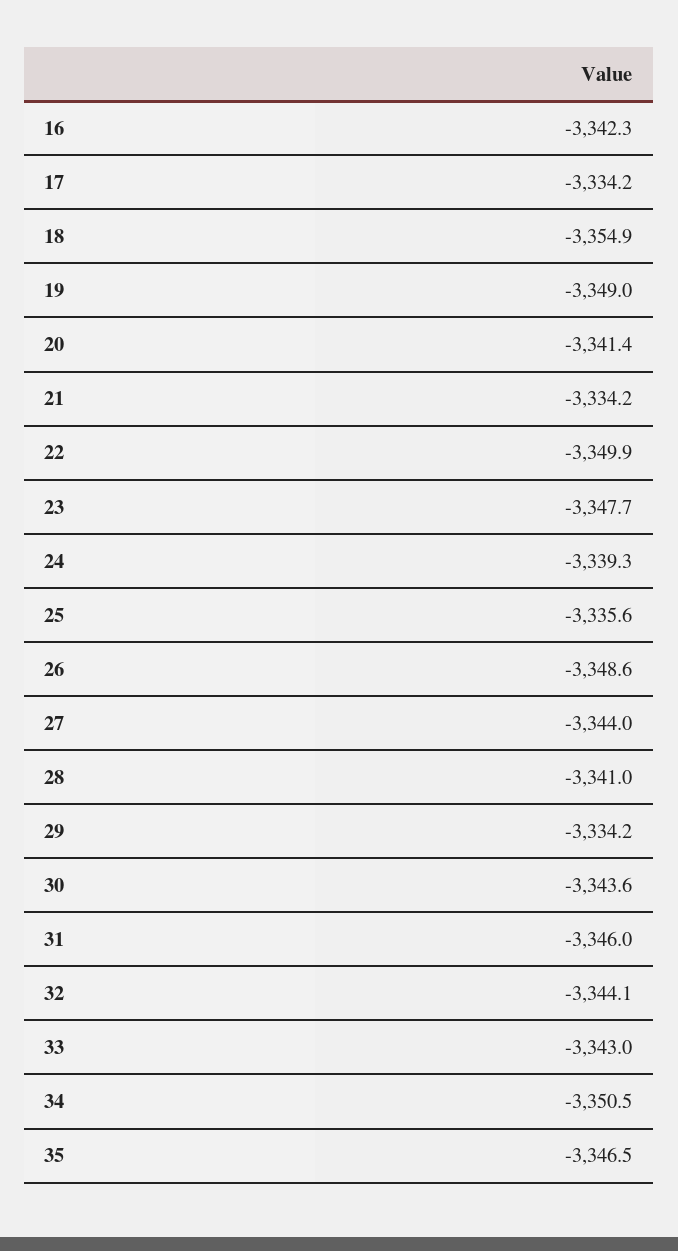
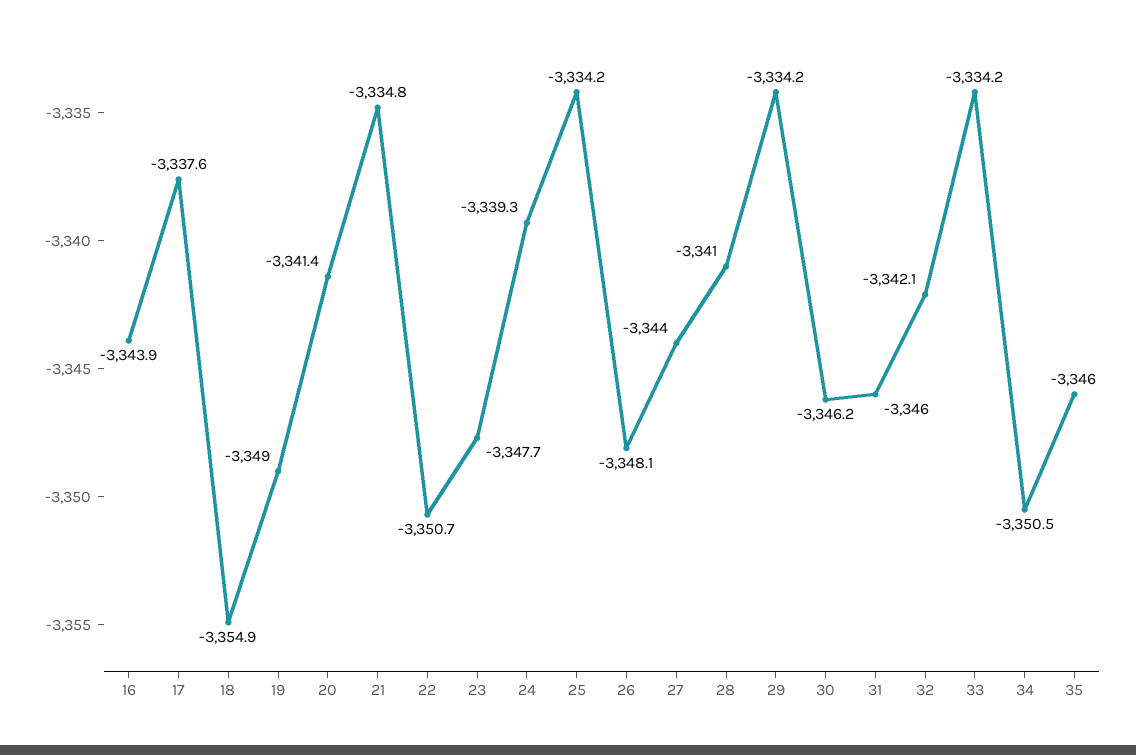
  {
-   "16": -3342.3,
+   "16": -3343.9,
-   "17": -3334.2,
+   "17": -3337.6,
    "18": -3354.9,
    "19": -3349,
    "20": -3341.4,
-   "21": -3334.2,
+   "21": -3334.8,
-   "22": -3349.9,
+   "22": -3350.7,
    "23": -3347.7,
    "24": -3339.3,
-   "25": -3335.6,
+   "25": -3334.2,
-   "26": -3348.6,
+   "26": -3348.1,
    "27": -3344,
    "28": -3341,
    "29": -3334.2,
-   "30": -3343.6,
+   "30": -3346.2,
    "31": -3346,
-   "32": -3344.1,
+   "32": -3342.1,
-   "33": -3343,
+   "33": -3334.2,
    "34": -3350.5,
-   "35": -3346.5
+   "35": -3346
  }

